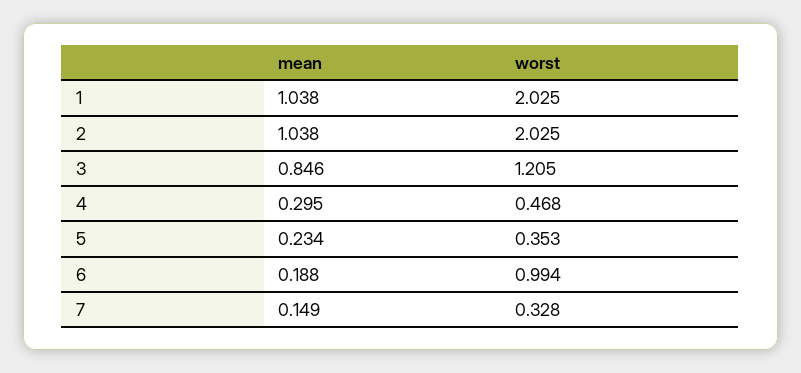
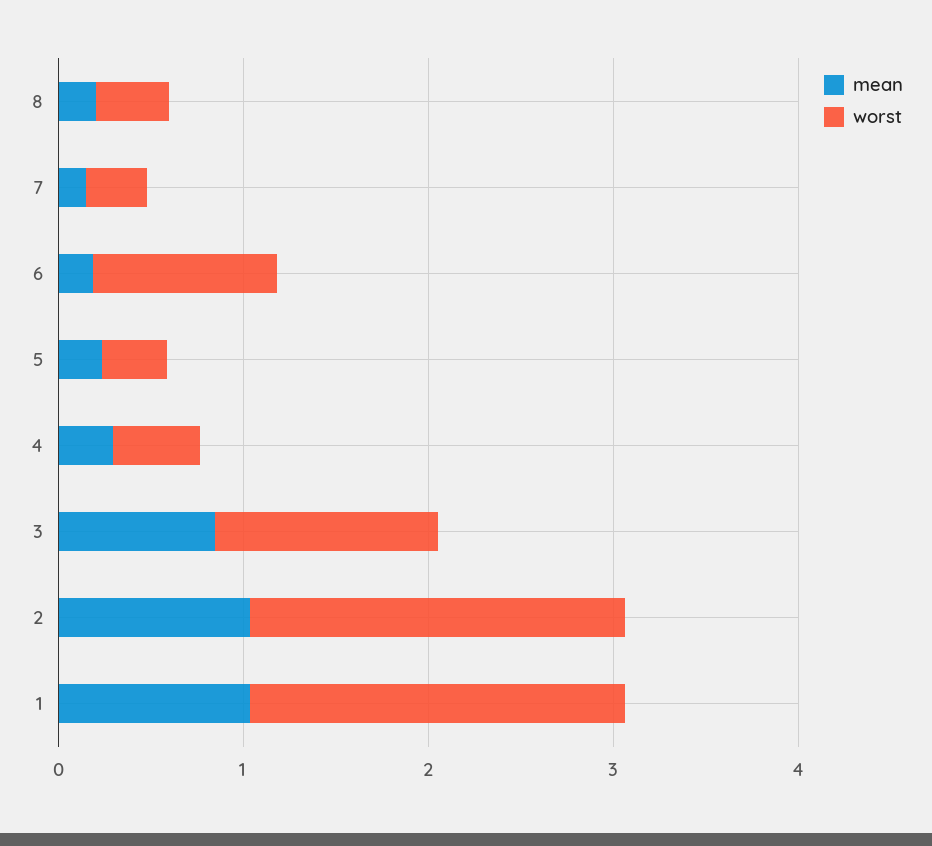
  {
    "mean": {
      "1": 1.038,
      "2": 1.038,
      "3": 0.846,
      "4": 0.295,
      "5": 0.234,
      "6": 0.188,
-     "7": 0.149
+     "7": 0.149,
+     "8": 0.2
    },
    "worst": {
      "1": 2.025,
      "2": 2.025,
      "3": 1.205,
      "4": 0.468,
      "5": 0.353,
      "6": 0.994,
-     "7": 0.328
+     "7": 0.328,
+     "8": 0.4
    }
  }

